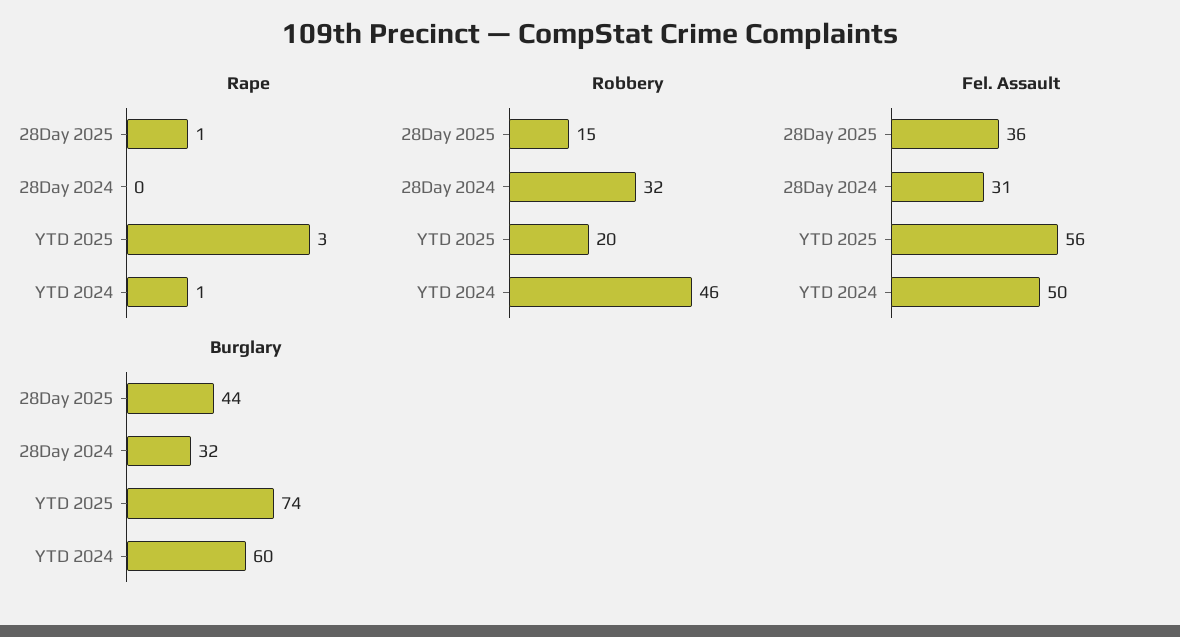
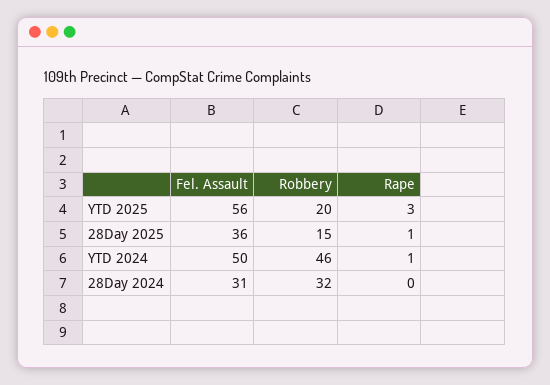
  {
    "Rape": {
      "28Day 2025": 1,
      "28Day 2024": 0,
      "YTD 2025": 3,
      "YTD 2024": 1
    },
    "Robbery": {
      "28Day 2025": 15,
      "28Day 2024": 32,
      "YTD 2025": 20,
      "YTD 2024": 46
    },
    "Fel. Assault": {
      "28Day 2025": 36,
      "28Day 2024": 31,
      "YTD 2025": 56,
      "YTD 2024": 50
-   },
+   }
-   "Burglary": {
-     "28Day 2025": 44,
-     "28Day 2024": 32,
-     "YTD 2025": 74,
-     "YTD 2024": 60
-   }
  }

